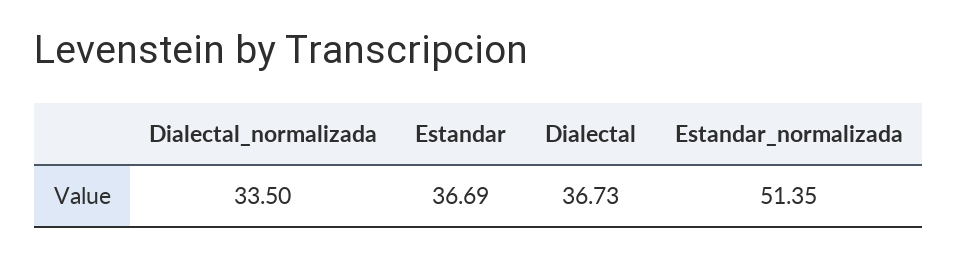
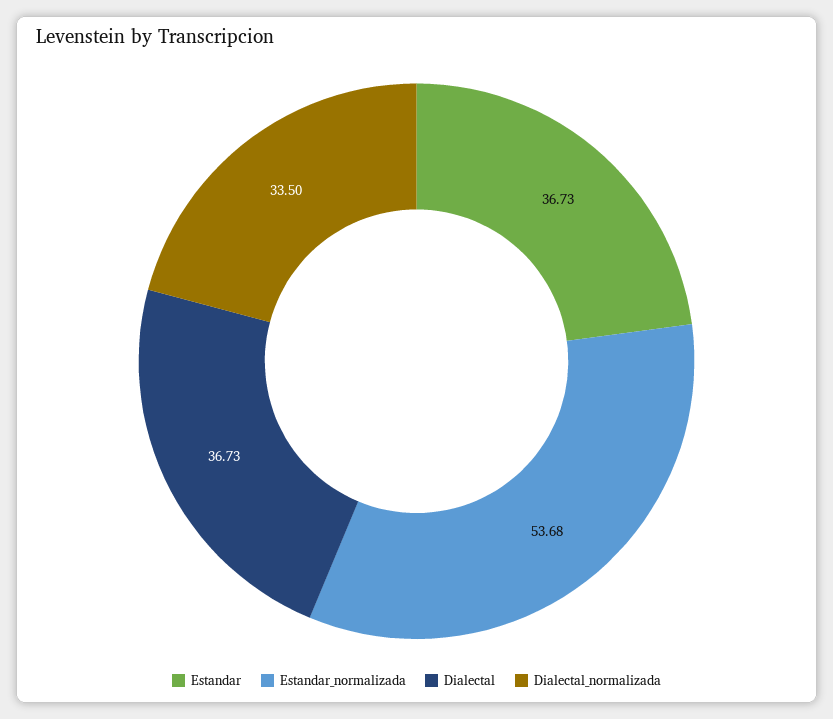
  {
    "Dialectal_normalizada": 33.5,
-   "Estandar": 36.69,
+   "Estandar": 36.73,
    "Dialectal": 36.73,
-   "Estandar_normalizada": 51.35
+   "Estandar_normalizada": 53.68
  }

